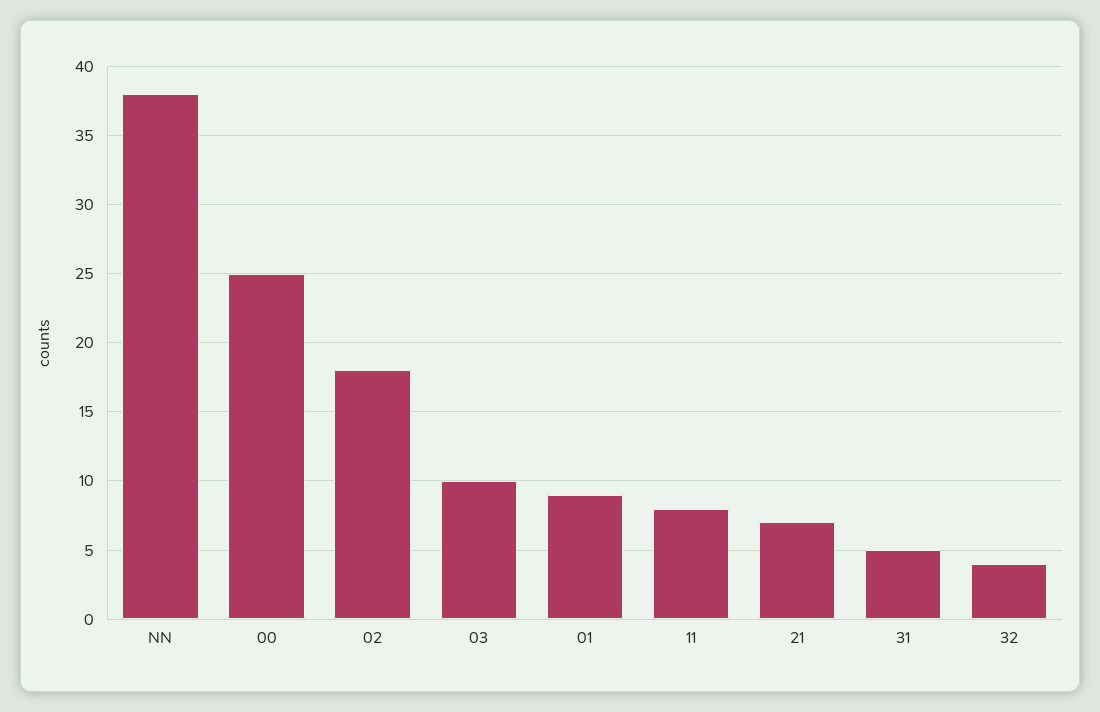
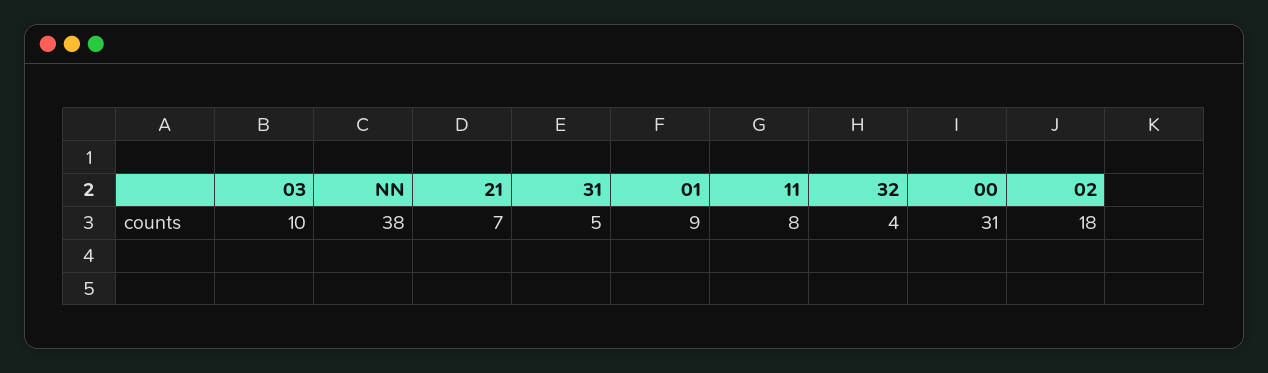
  {
    "NN": 38,
-   "00": 25,
+   "00": 31,
    "02": 18,
    "03": 10,
    "01": 9,
    "11": 8,
    "21": 7,
    "31": 5,
    "32": 4
  }

